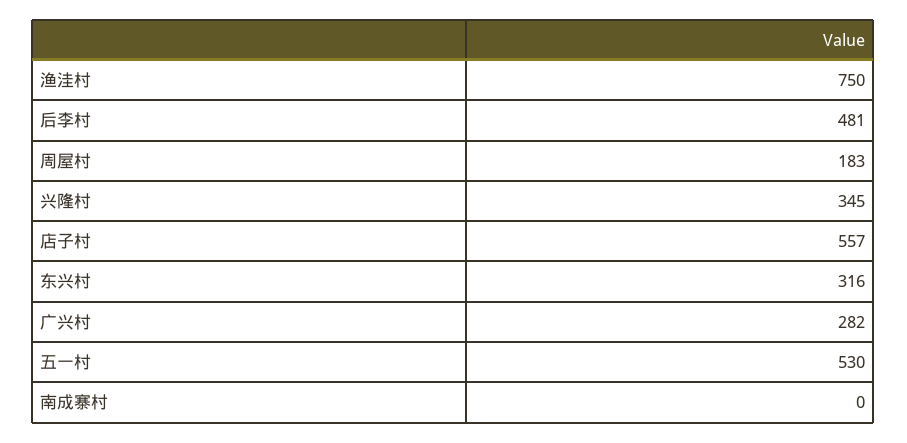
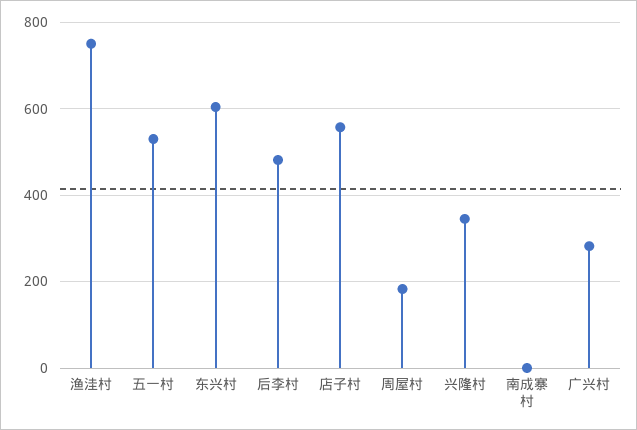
  {
    "渔洼村": 750,
    "后李村": 481,
    "周屋村": 183,
    "兴隆村": 345,
    "店子村": 557,
-   "东兴村": 316,
+   "东兴村": 600,
    "广兴村": 282,
    "五一村": 530,
    "南成寨村": 0
  }

